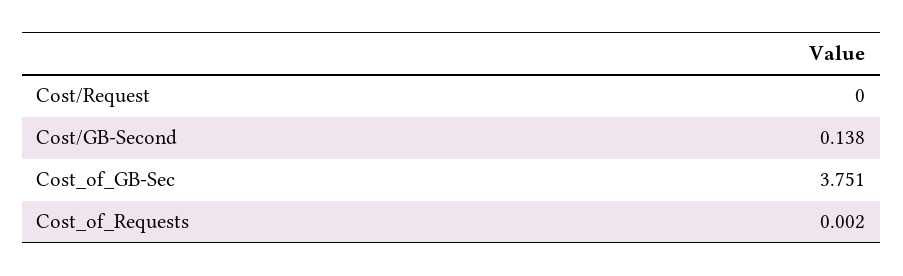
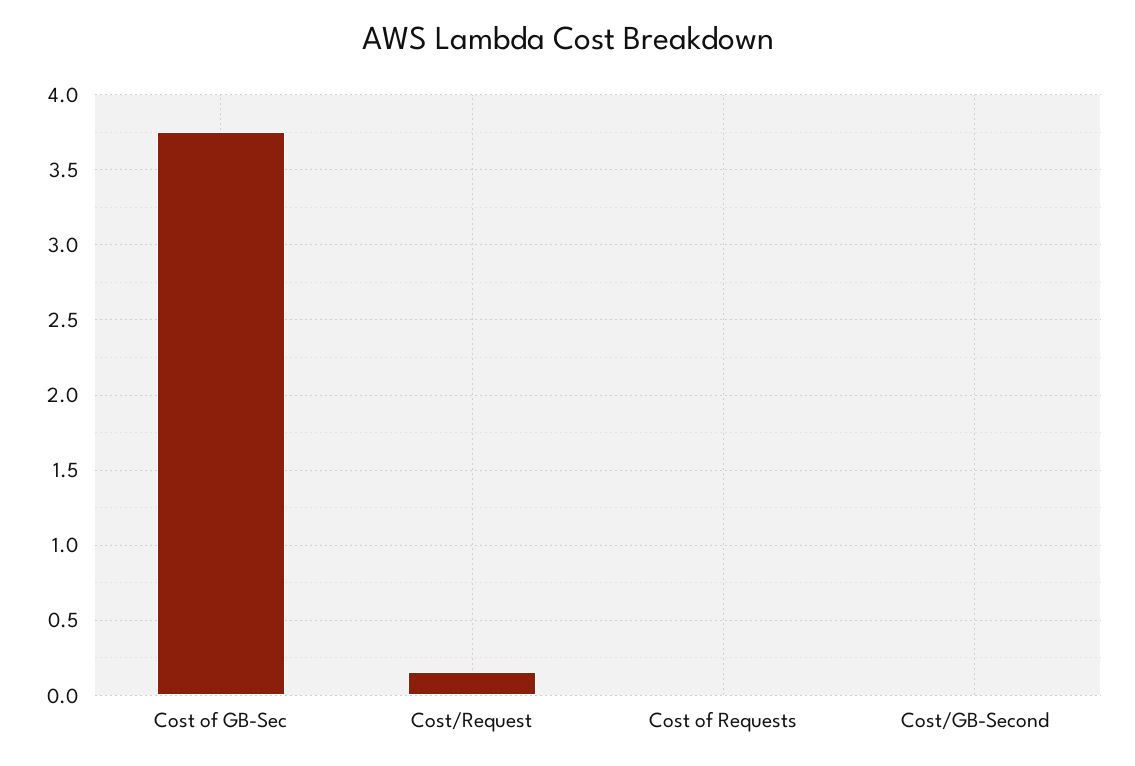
  {
-   "Cost/Request": 0,
+   "Cost/Request": 0.15,
-   "Cost/GB-Second": 0.138,
+   "Cost/GB-Second": 0,
    "Cost_of_GB-Sec": 3.751,
    "Cost_of_Requests": 0.002
  }

